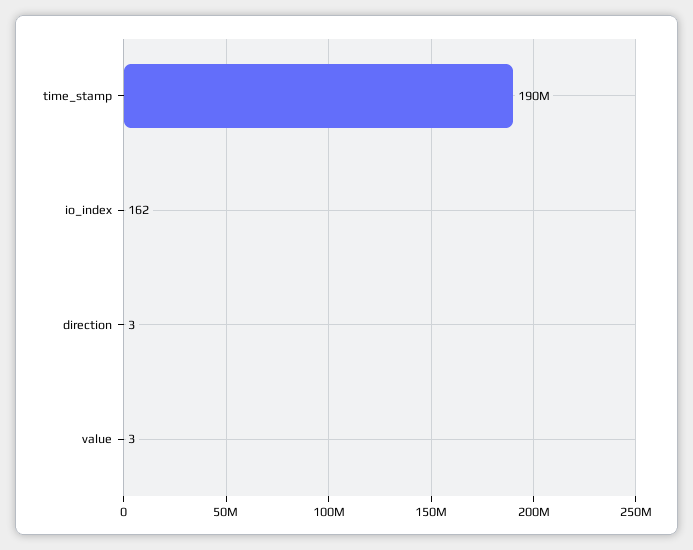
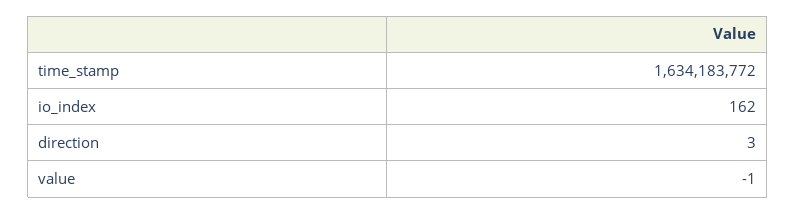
  {
-   "time_stamp": 190000000,
+   "time_stamp": 1634183772,
    "io_index": 162,
    "direction": 3,
-   "value": 3
+   "value": -1
  }

